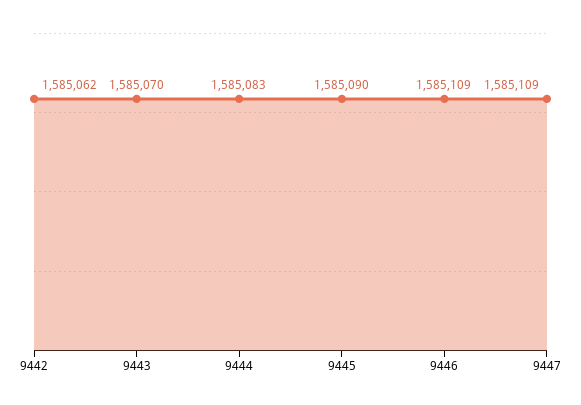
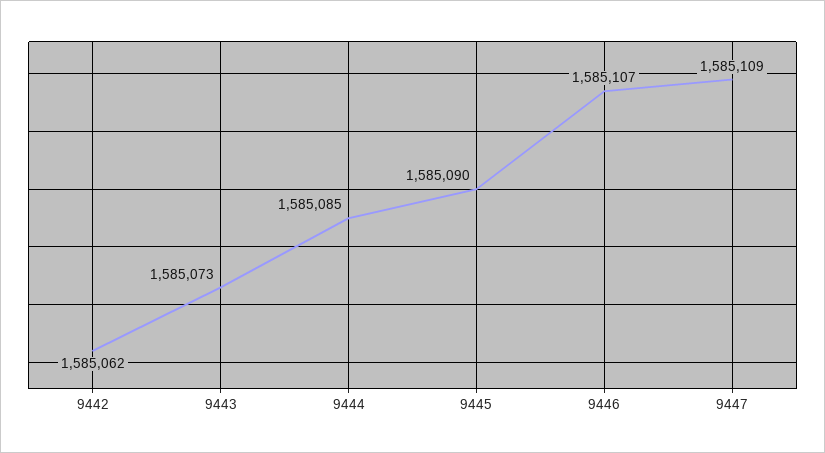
  {
    "9442": 1585062,
-   "9443": 1585070,
+   "9443": 1585073,
-   "9444": 1585083,
+   "9444": 1585085,
    "9445": 1585090,
-   "9446": 1585109,
+   "9446": 1585107,
    "9447": 1585109
  }

